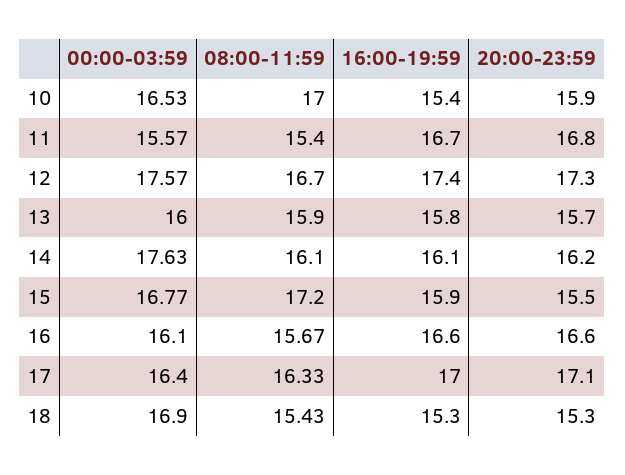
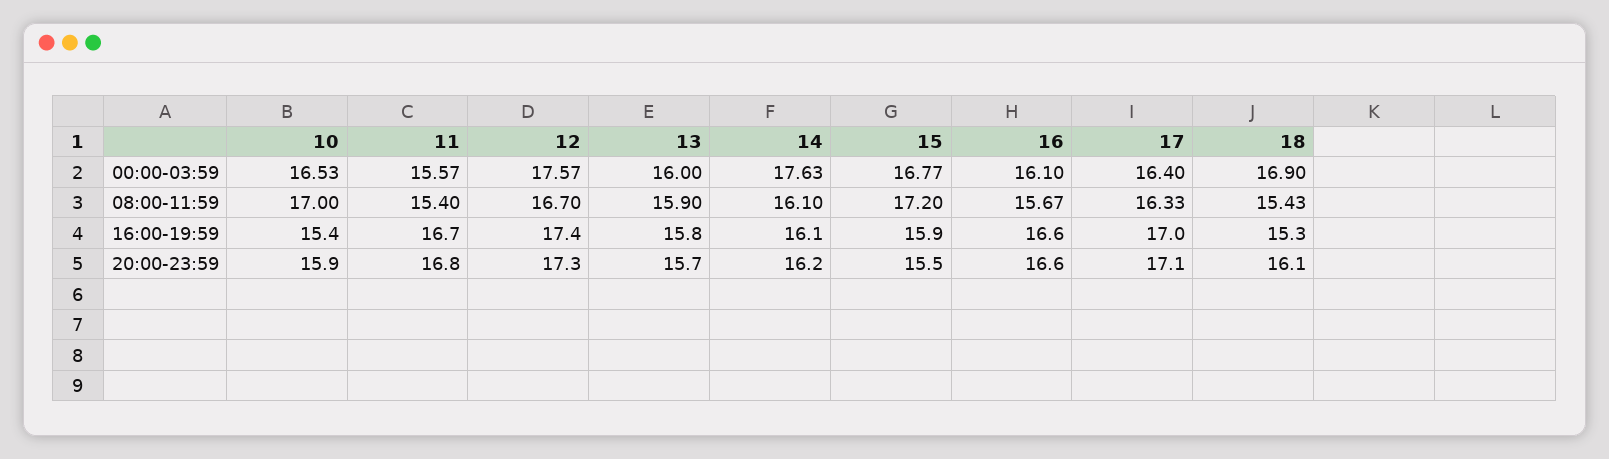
  {
    "00:00-03:59": {
      "10": 16.53,
      "11": 15.57,
      "12": 17.57,
      "13": 16,
      "14": 17.63,
      "15": 16.77,
      "16": 16.1,
      "17": 16.4,
      "18": 16.9
    },
    "08:00-11:59": {
      "10": 17,
      "11": 15.4,
      "12": 16.7,
      "13": 15.9,
      "14": 16.1,
      "15": 17.2,
      "16": 15.67,
      "17": 16.33,
      "18": 15.43
    },
    "16:00-19:59": {
      "10": 15.4,
      "11": 16.7,
      "12": 17.4,
      "13": 15.8,
      "14": 16.1,
      "15": 15.9,
      "16": 16.6,
      "17": 17,
      "18": 15.3
    },
    "20:00-23:59": {
      "10": 15.9,
      "11": 16.8,
      "12": 17.3,
      "13": 15.7,
      "14": 16.2,
      "15": 15.5,
      "16": 16.6,
      "17": 17.1,
-     "18": 15.3
+     "18": 16.1
    }
  }

